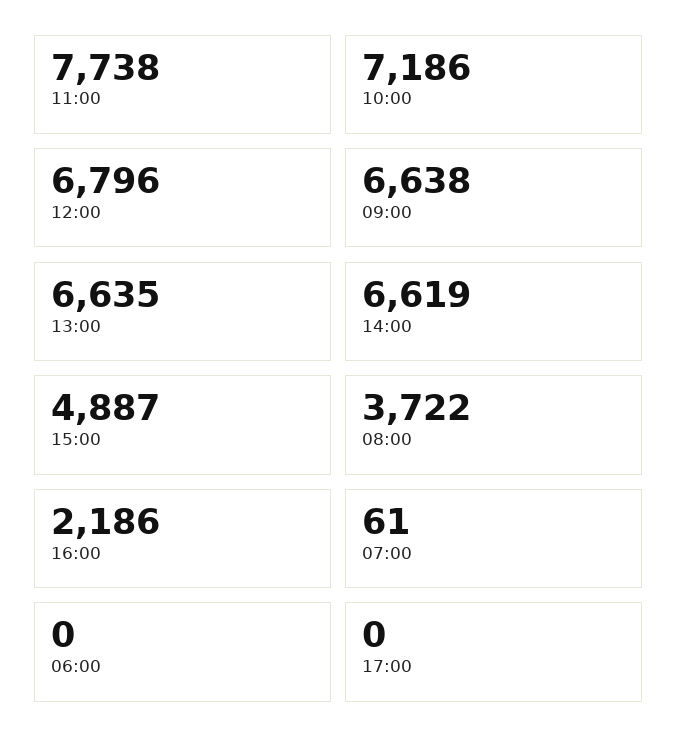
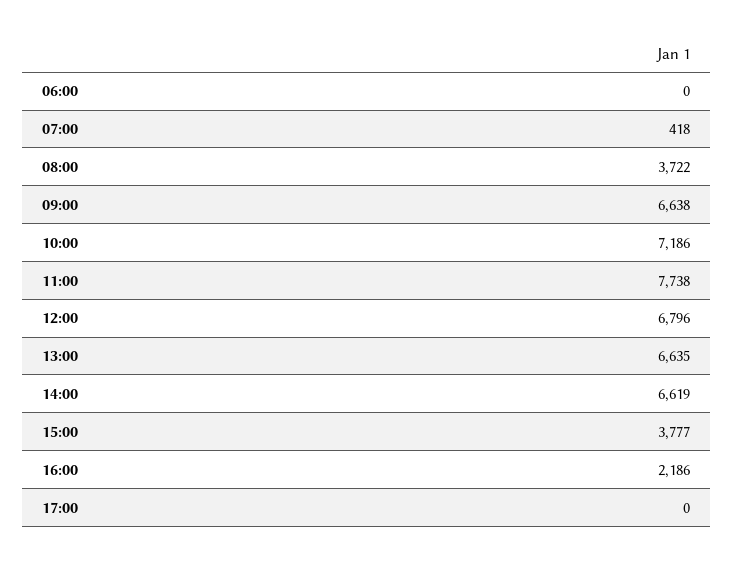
  {
    "11:00": 7738,
    "10:00": 7186,
    "12:00": 6796,
    "09:00": 6638,
    "13:00": 6635,
    "14:00": 6619,
-   "15:00": 4887,
+   "15:00": 3777,
    "08:00": 3722,
    "16:00": 2186,
-   "07:00": 61,
+   "07:00": 418,
    "06:00": 0,
    "17:00": 0
  }

